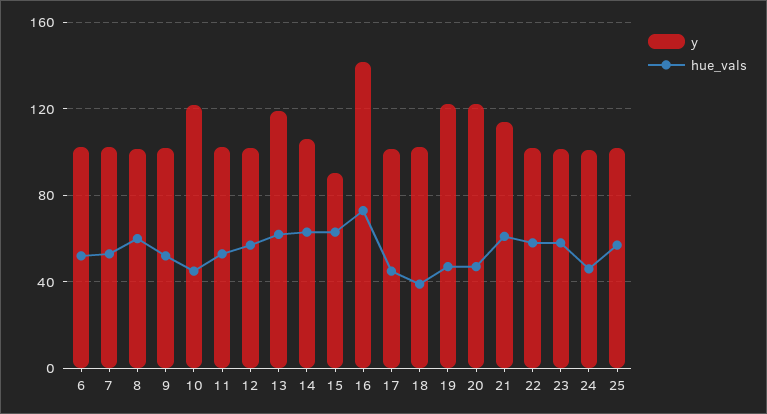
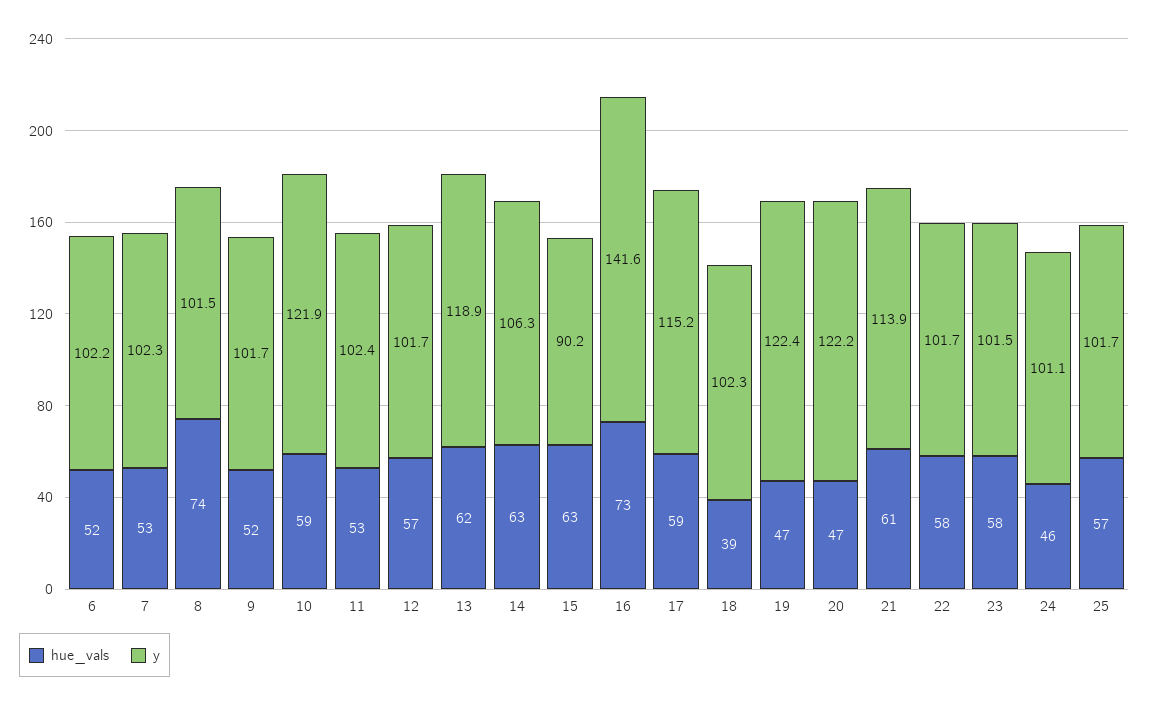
  {
    "y": {
      "6": 102.2,
      "7": 102.3,
      "8": 101.5,
      "9": 101.7,
      "10": 121.9,
      "11": 102.4,
      "12": 101.7,
      "13": 118.9,
      "14": 106.3,
      "15": 90.2,
      "16": 141.6,
-     "17": 100,
+     "17": 115.2,
      "18": 102.3,
      "19": 122.4,
      "20": 122.2,
      "21": 113.9,
      "22": 101.7,
      "23": 101.5,
      "24": 101.1,
      "25": 101.7
    },
    "hue_vals": {
      "6": 52,
      "7": 53,
-     "8": 60,
+     "8": 74,
      "9": 52,
-     "10": 45,
+     "10": 59,
      "11": 53,
      "12": 57,
      "13": 62,
      "14": 63,
      "15": 63,
      "16": 73,
-     "17": 45,
+     "17": 59,
      "18": 39,
      "19": 47,
      "20": 47,
      "21": 61,
      "22": 58,
      "23": 58,
      "24": 46,
      "25": 57
    }
  }

